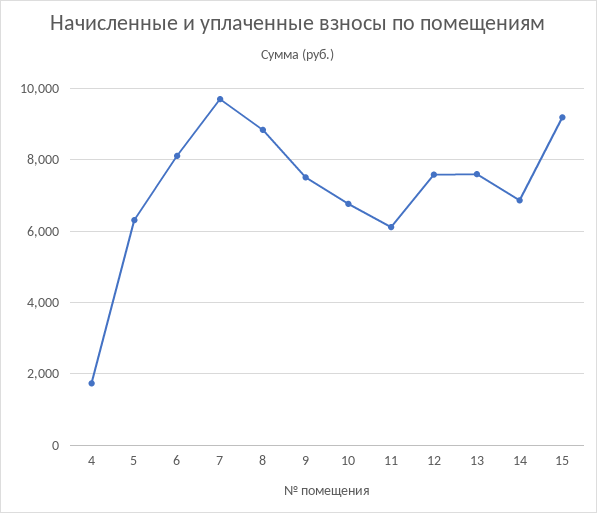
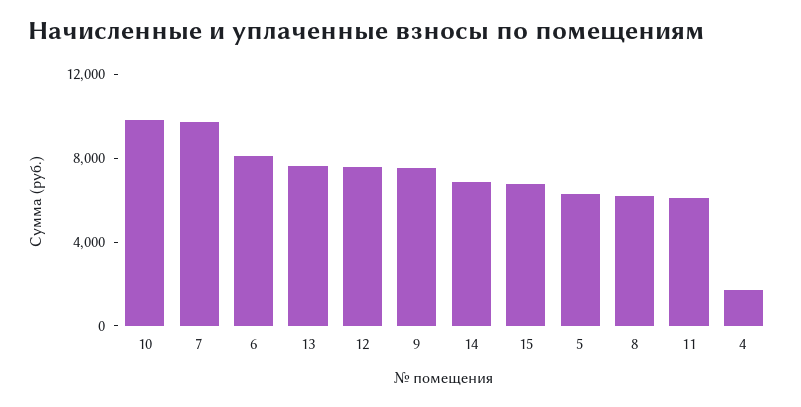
  {
    "4": 1800,
    "5": 6400,
    "6": 8200,
    "7": 9800,
-   "8": 8800,
+   "8": 6000,
    "9": 7600,
-   "10": 6800,
+   "10": 10000,
    "11": 6200,
    "12": 7600,
    "13": 7600,
    "14": 6800,
-   "15": 9200
+   "15": 7000
  }

